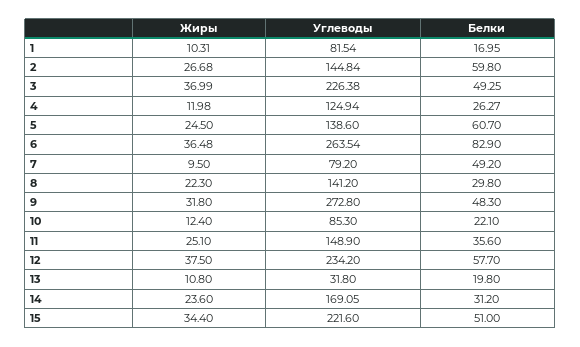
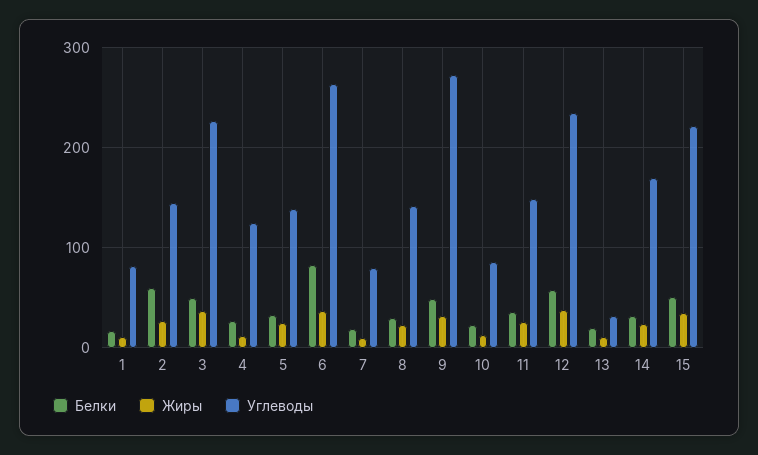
  {
    "Жиры": {
      "1": 10.31,
      "2": 26.68,
      "3": 36.99,
      "4": 11.98,
      "5": 24.5,
      "6": 36.48,
      "7": 9.5,
      "8": 22.3,
      "9": 31.8,
      "10": 12.4,
      "11": 25.1,
      "12": 37.5,
      "13": 10.8,
      "14": 23.6,
      "15": 34.4
    },
    "Углеводы": {
      "1": 81.54,
      "2": 144.84,
      "3": 226.38,
      "4": 124.94,
      "5": 138.6,
      "6": 263.54,
      "7": 79.2,
      "8": 141.2,
      "9": 272.8,
      "10": 85.3,
      "11": 148.9,
      "12": 234.2,
      "13": 31.8,
      "14": 169.05,
      "15": 221.6
    },
    "Белки": {
      "1": 16.95,
      "2": 59.8,
      "3": 49.25,
      "4": 26.27,
-     "5": 60.7,
+     "5": 30,
      "6": 82.9,
-     "7": 49.2,
+     "7": 20,
      "8": 29.8,
      "9": 48.3,
      "10": 22.1,
      "11": 35.6,
      "12": 57.7,
      "13": 19.8,
      "14": 31.2,
      "15": 51
    }
  }

